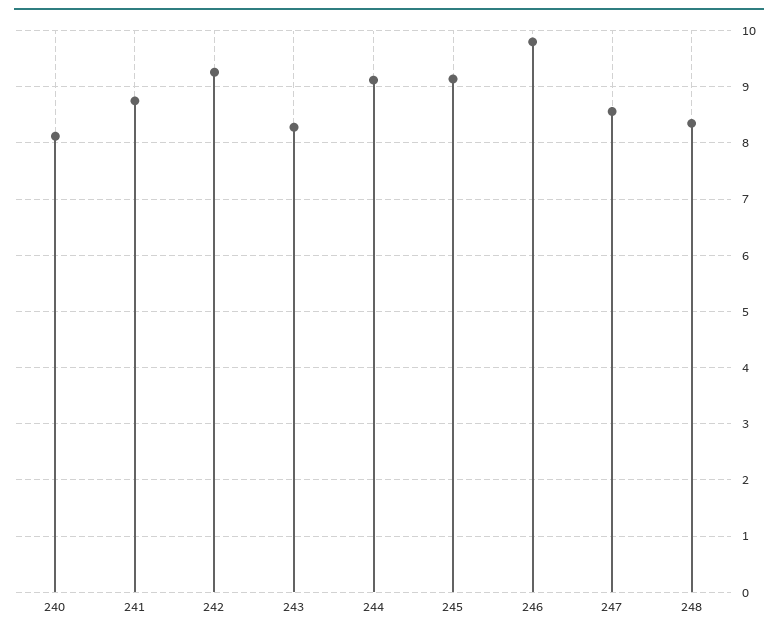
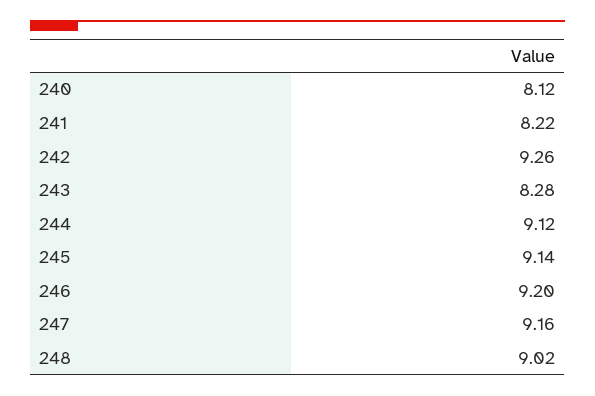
  {
    "240": 8.12,
-   "241": 8.8,
+   "241": 8.22,
    "242": 9.26,
    "243": 8.28,
    "244": 9.12,
    "245": 9.14,
-   "246": 9.8,
+   "246": 9.2,
-   "247": 8.6,
+   "247": 9.16,
-   "248": 8.4
+   "248": 9.02
  }

